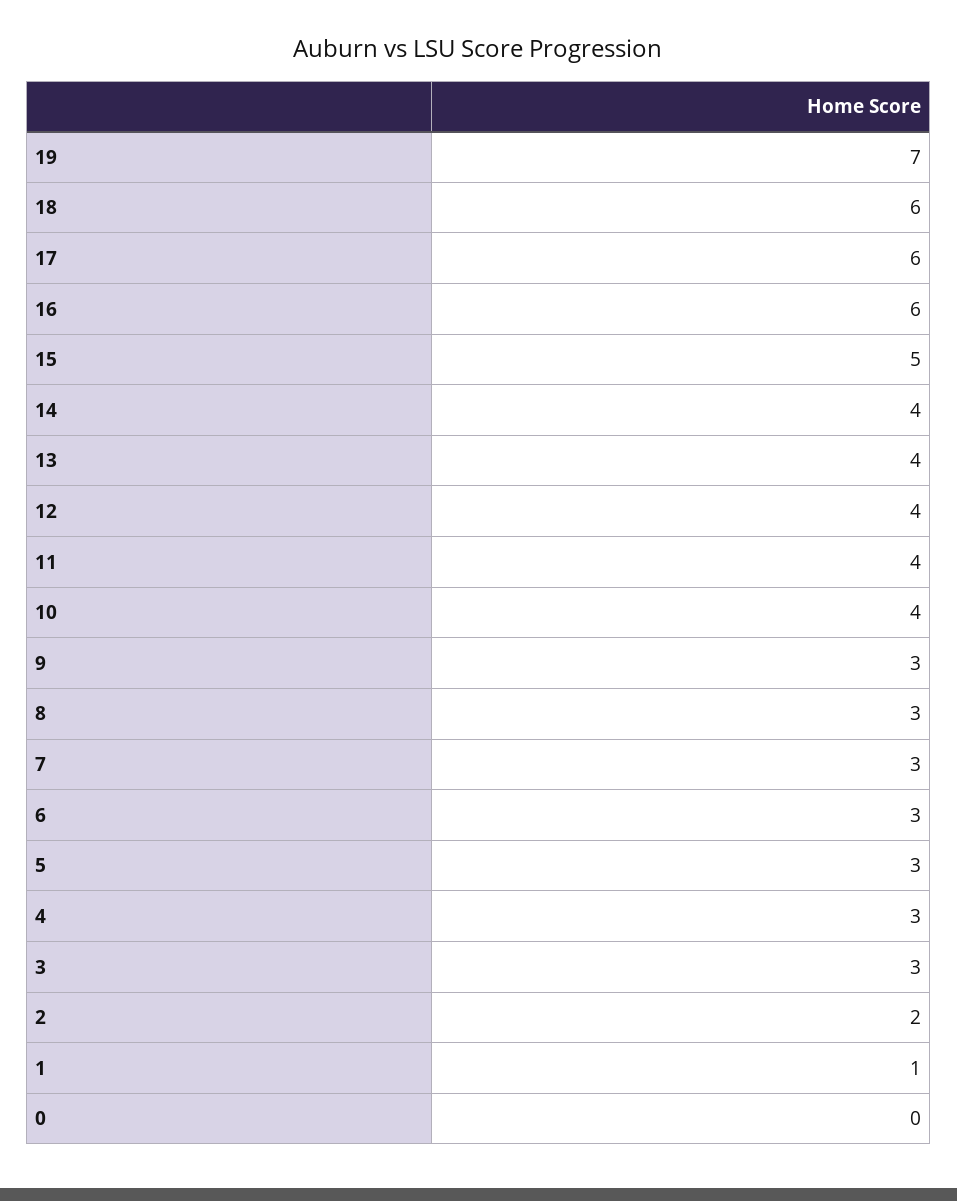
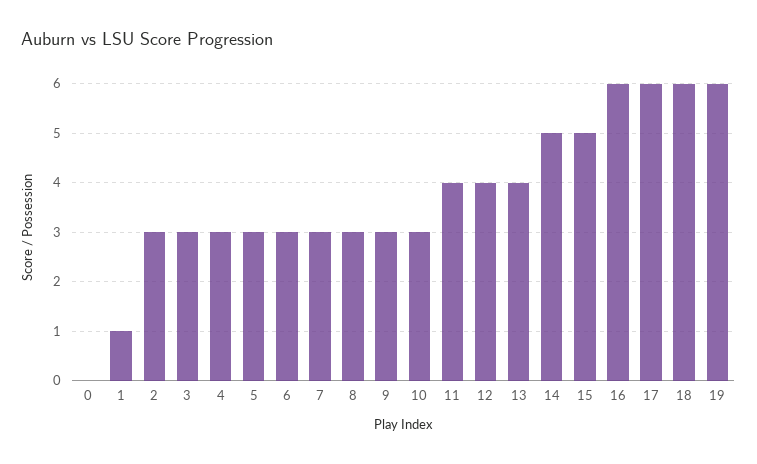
  {
-   "19": 7,
+   "19": 6,
    "18": 6,
    "17": 6,
    "16": 6,
    "15": 5,
-   "14": 4,
+   "14": 5,
    "13": 4,
    "12": 4,
    "11": 4,
-   "10": 4,
+   "10": 3,
    "9": 3,
    "8": 3,
    "7": 3,
    "6": 3,
    "5": 3,
    "4": 3,
    "3": 3,
-   "2": 2,
+   "2": 3,
    "1": 1,
    "0": 0
  }

